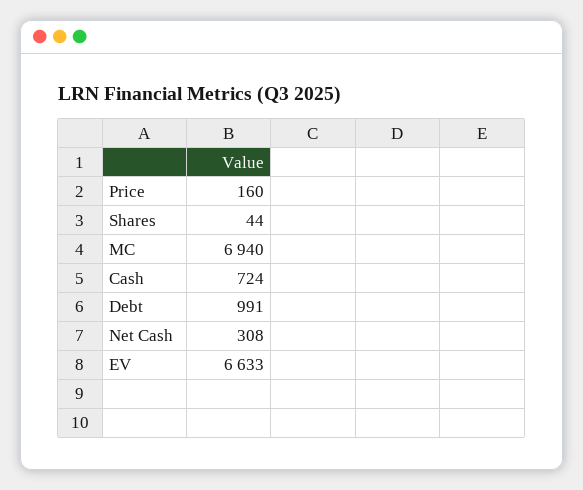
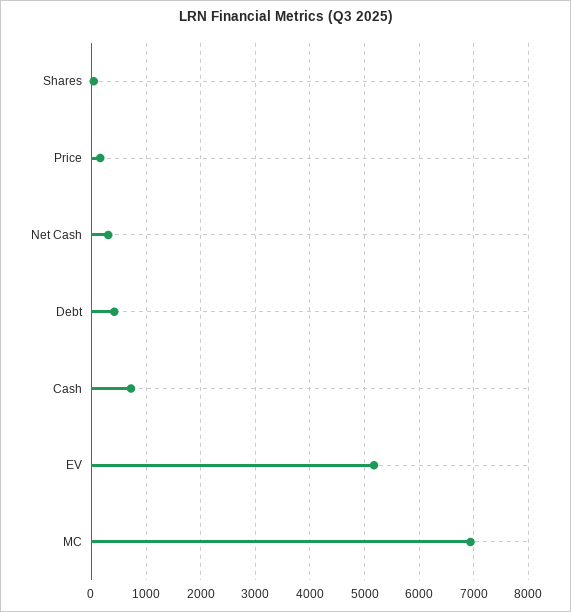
  {
    "Price": 160,
    "Shares": 44,
    "MC": 6940,
    "Cash": 724,
-   "Debt": 991,
+   "Debt": 400,
    "Net Cash": 308,
-   "EV": 6633
+   "EV": 5200
  }

